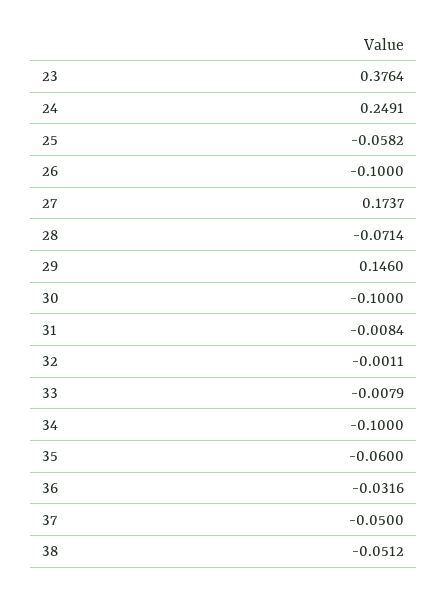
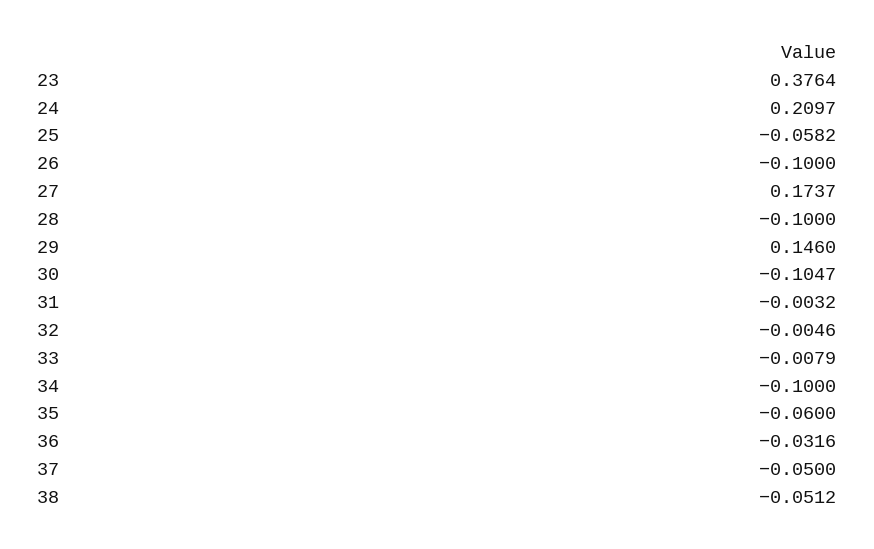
  {
    "23": 0.3764,
-   "24": 0.2491,
+   "24": 0.2097,
    "25": -0.0582,
    "26": -0.1,
    "27": 0.1737,
-   "28": -0.0714,
+   "28": -0.1,
    "29": 0.146,
-   "30": -0.1,
+   "30": -0.1047,
-   "31": -0.0084,
+   "31": -0.0032,
-   "32": -0.0011,
+   "32": -0.0046,
    "33": -0.0079,
    "34": -0.1,
    "35": -0.06,
    "36": -0.0316,
    "37": -0.05,
    "38": -0.0512
  }

